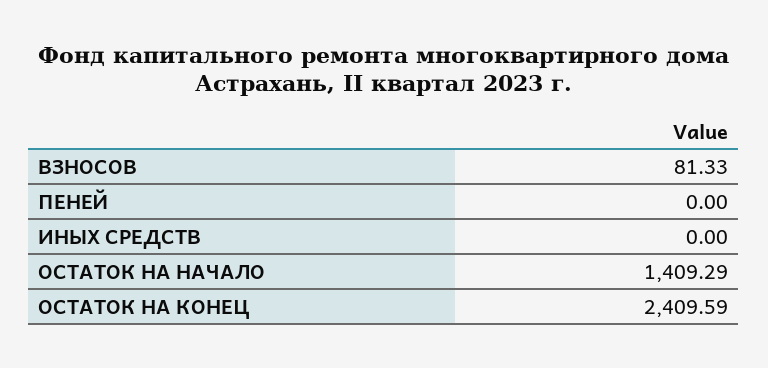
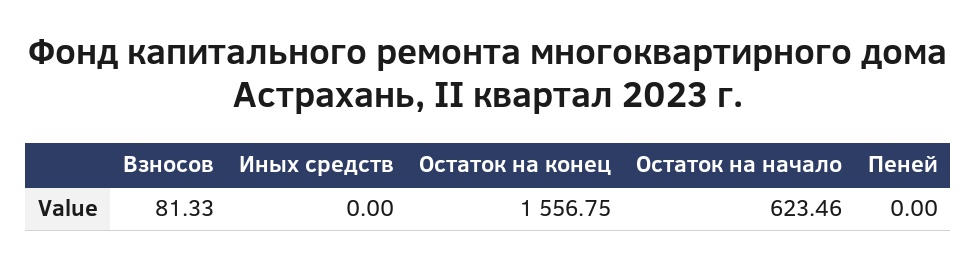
  {
    "ВЗНОСОВ": 81.33,
    "ПЕНЕЙ": 0,
    "ИНЫХ СРЕДСТВ": 0,
-   "ОСТАТОК НА НАЧАЛО": 1409.29,
+   "ОСТАТОК НА НАЧАЛО": 623.46,
-   "ОСТАТОК НА КОНЕЦ": 2409.59
+   "ОСТАТОК НА КОНЕЦ": 1556.75
  }

